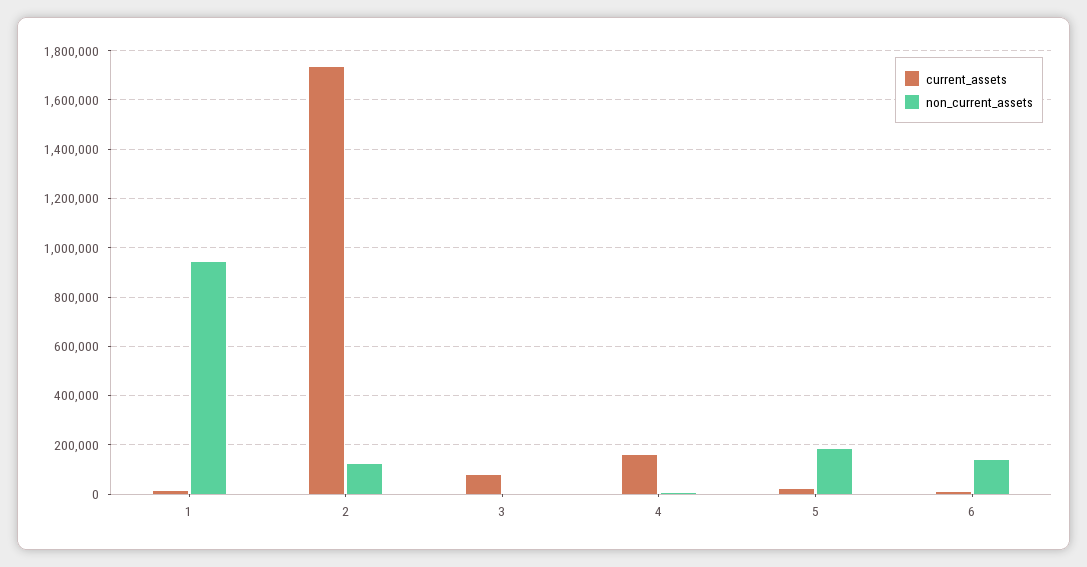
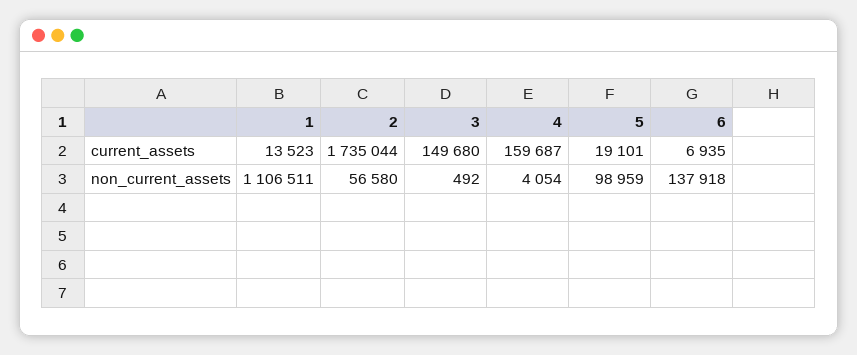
  {
    "current_assets": {
      "1": 13523,
      "2": 1735044,
-     "3": 75000,
+     "3": 149680,
      "4": 159687,
      "5": 19101,
      "6": 6935
    },
    "non_current_assets": {
-     "1": 950000,
+     "1": 1106511,
-     "2": 125000,
+     "2": 56580,
      "3": 492,
      "4": 4054,
-     "5": 175000,
+     "5": 98959,
      "6": 137918
    }
  }

